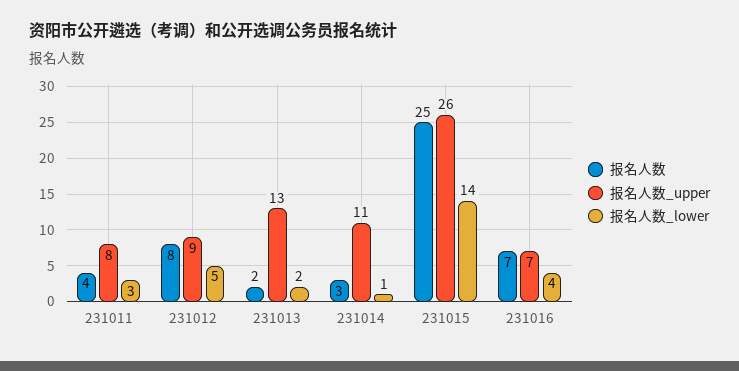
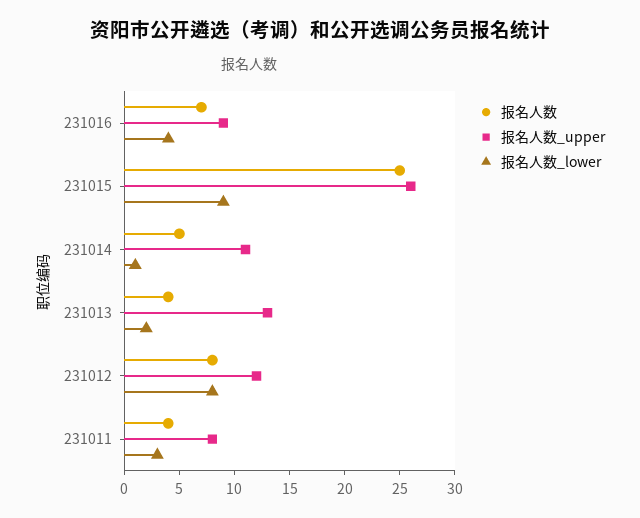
  {
    "报名人数": {
      "231011": 4,
      "231012": 8,
-     "231013": 2,
+     "231013": 4,
-     "231014": 3,
+     "231014": 5,
      "231015": 25,
      "231016": 7
    },
    "报名人数_upper": {
      "231011": 8,
-     "231012": 9,
+     "231012": 12,
      "231013": 13,
      "231014": 11,
      "231015": 26,
-     "231016": 7
+     "231016": 9
    },
    "报名人数_lower": {
      "231011": 3,
-     "231012": 5,
+     "231012": 8,
      "231013": 2,
      "231014": 1,
-     "231015": 14,
+     "231015": 9,
      "231016": 4
    }
  }

